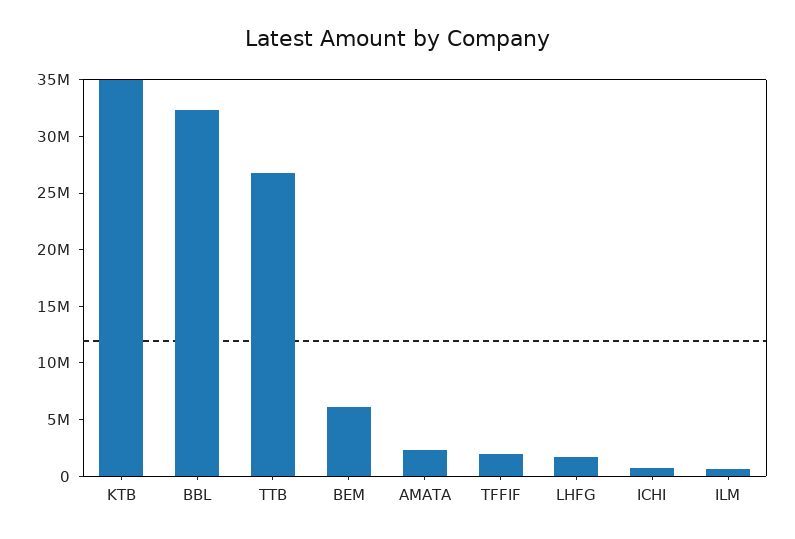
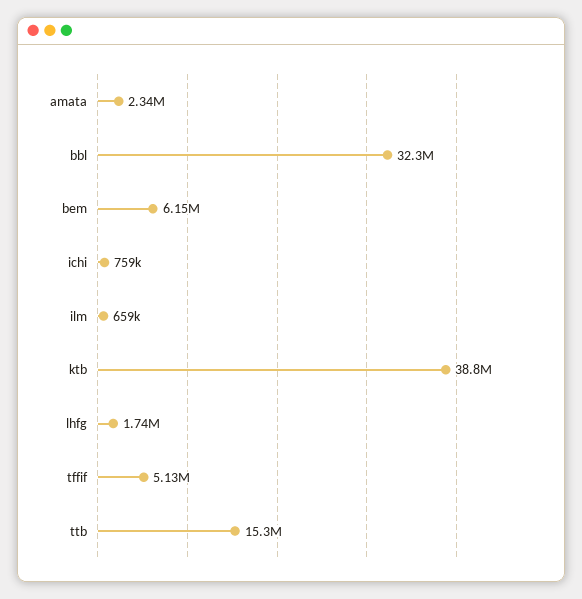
  {
-   "KTB": 35000000,
+   "KTB": 38800000,
    "BBL": 32300000,
-   "TTB": 27000000,
+   "TTB": 15300000,
    "BEM": 6150000,
    "AMATA": 2340000,
-   "TFFIF": 2000000,
+   "TFFIF": 5130000,
    "LHFG": 1740000,
    "ICHI": 759000,
    "ILM": 659000
  }

